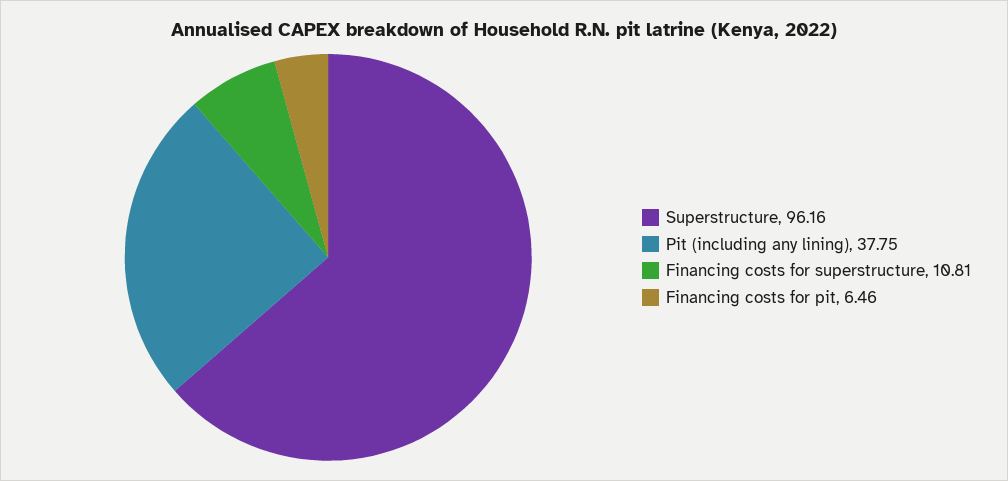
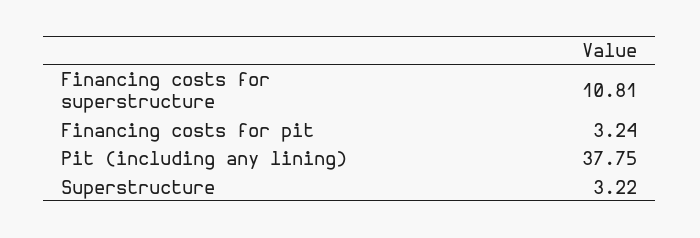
  {
-   "Superstructure": 96.16,
+   "Superstructure": 3.22,
    "Pit (including any lining)": 37.75,
    "Financing costs for superstructure": 10.81,
-   "Financing costs for pit": 6.46
+   "Financing costs for pit": 3.24
  }

